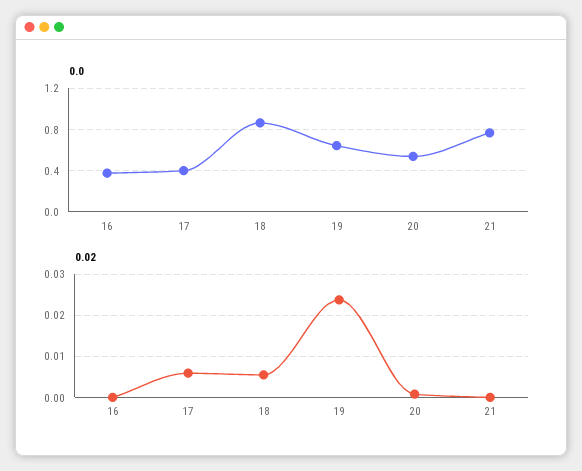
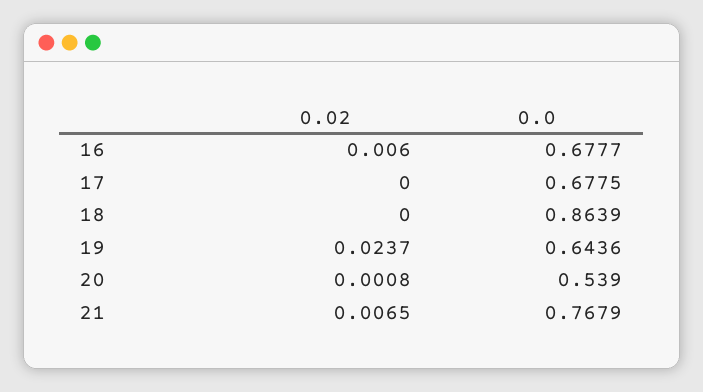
  {
    "0.0": {
-     "16": 0.4,
+     "16": 0.6777,
-     "17": 0.4,
+     "17": 0.6775,
      "18": 0.8639,
      "19": 0.6436,
      "20": 0.539,
      "21": 0.7679
    },
    "0.02": {
-     "16": 0,
+     "16": 0.006,
-     "17": 0.006,
+     "17": 0,
-     "18": 0.006,
+     "18": 0,
      "19": 0.0237,
      "20": 0.0008,
-     "21": 0
+     "21": 0.0065
    }
  }

